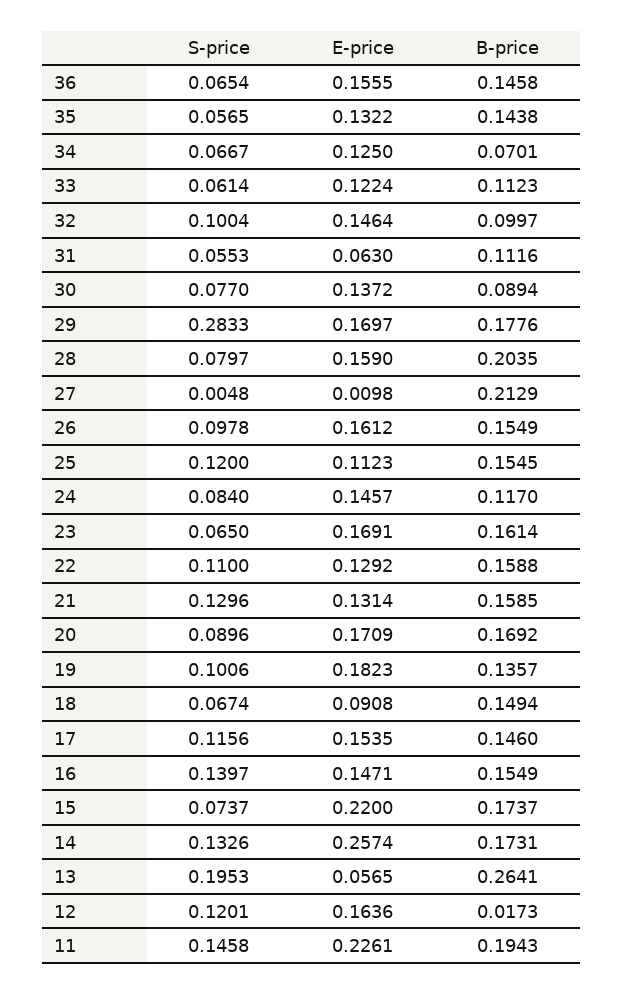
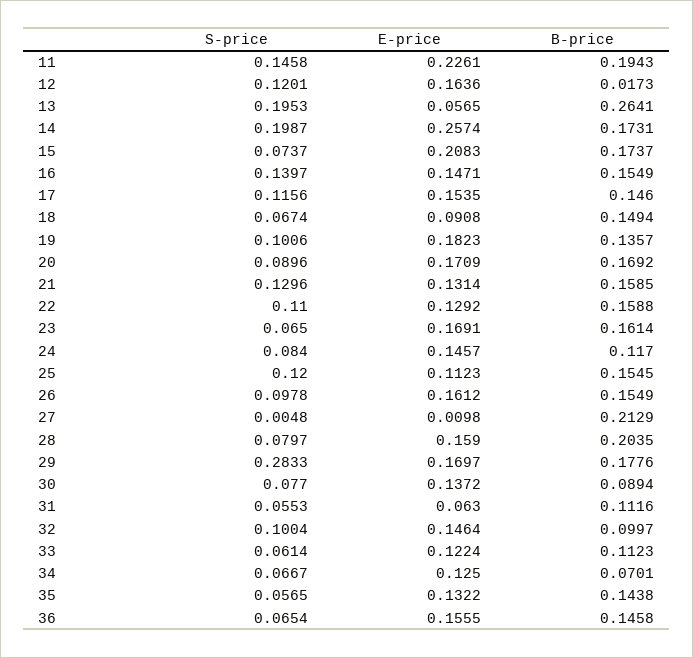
  {
    "S-price": {
      "36": 0.0654,
      "35": 0.0565,
      "34": 0.0667,
      "33": 0.0614,
      "32": 0.1004,
      "31": 0.0553,
      "30": 0.077,
      "29": 0.2833,
      "28": 0.0797,
      "27": 0.0048,
      "26": 0.0978,
      "25": 0.12,
      "24": 0.084,
      "23": 0.065,
      "22": 0.11,
      "21": 0.1296,
      "20": 0.0896,
      "19": 0.1006,
      "18": 0.0674,
      "17": 0.1156,
      "16": 0.1397,
      "15": 0.0737,
-     "14": 0.1326,
+     "14": 0.1987,
      "13": 0.1953,
      "12": 0.1201,
      "11": 0.1458
    },
    "E-price": {
      "36": 0.1555,
      "35": 0.1322,
      "34": 0.125,
      "33": 0.1224,
      "32": 0.1464,
      "31": 0.063,
      "30": 0.1372,
      "29": 0.1697,
      "28": 0.159,
      "27": 0.0098,
      "26": 0.1612,
      "25": 0.1123,
      "24": 0.1457,
      "23": 0.1691,
      "22": 0.1292,
      "21": 0.1314,
      "20": 0.1709,
      "19": 0.1823,
      "18": 0.0908,
      "17": 0.1535,
      "16": 0.1471,
-     "15": 0.22,
+     "15": 0.2083,
      "14": 0.2574,
      "13": 0.0565,
      "12": 0.1636,
      "11": 0.2261
    },
    "B-price": {
      "36": 0.1458,
      "35": 0.1438,
      "34": 0.0701,
      "33": 0.1123,
      "32": 0.0997,
      "31": 0.1116,
      "30": 0.0894,
      "29": 0.1776,
      "28": 0.2035,
      "27": 0.2129,
      "26": 0.1549,
      "25": 0.1545,
      "24": 0.117,
      "23": 0.1614,
      "22": 0.1588,
      "21": 0.1585,
      "20": 0.1692,
      "19": 0.1357,
      "18": 0.1494,
      "17": 0.146,
      "16": 0.1549,
      "15": 0.1737,
      "14": 0.1731,
      "13": 0.2641,
      "12": 0.0173,
      "11": 0.1943
    }
  }

